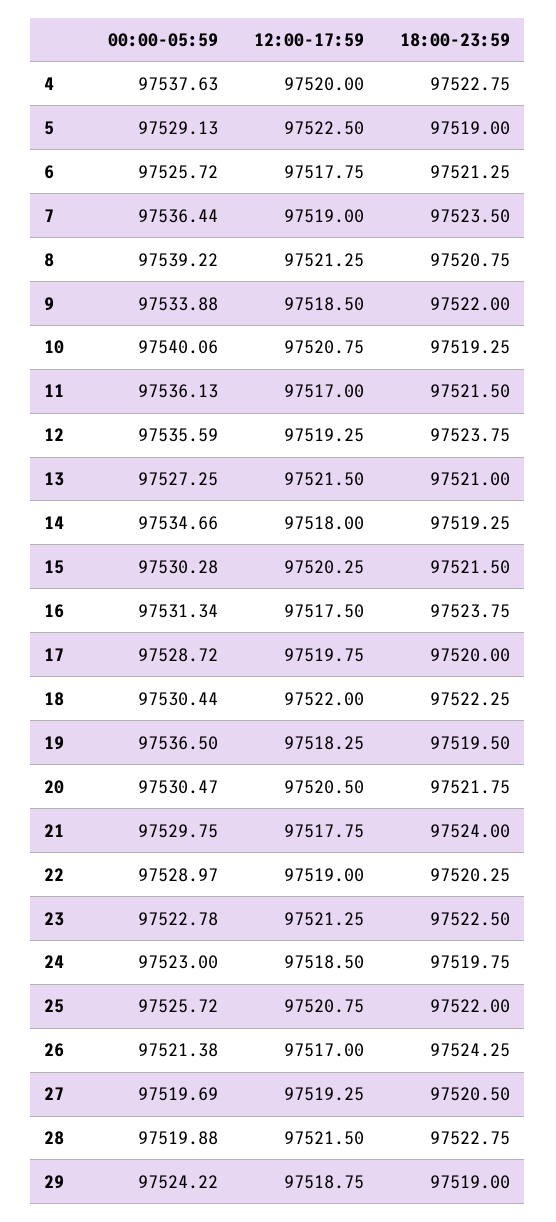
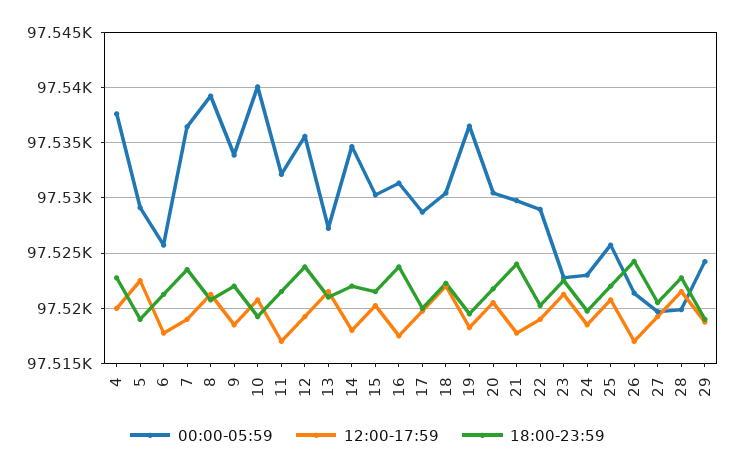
  {
    "00:00-05:59": {
      "4": 97537.63,
      "5": 97529.13,
      "6": 97525.72,
      "7": 97536.44,
      "8": 97539.22,
      "9": 97533.88,
      "10": 97540.06,
-     "11": 97536.13,
+     "11": 97532,
      "12": 97535.59,
      "13": 97527.25,
      "14": 97534.66,
      "15": 97530.28,
      "16": 97531.34,
      "17": 97528.72,
      "18": 97530.44,
      "19": 97536.5,
      "20": 97530.47,
      "21": 97529.75,
      "22": 97528.97,
      "23": 97522.78,
      "24": 97523,
      "25": 97525.72,
      "26": 97521.38,
      "27": 97519.69,
      "28": 97519.88,
      "29": 97524.22
    },
    "12:00-17:59": {
      "4": 97520,
      "5": 97522.5,
      "6": 97517.75,
      "7": 97519,
      "8": 97521.25,
      "9": 97518.5,
      "10": 97520.75,
      "11": 97517,
      "12": 97519.25,
      "13": 97521.5,
      "14": 97518,
      "15": 97520.25,
      "16": 97517.5,
      "17": 97519.75,
      "18": 97522,
      "19": 97518.25,
      "20": 97520.5,
      "21": 97517.75,
      "22": 97519,
      "23": 97521.25,
      "24": 97518.5,
      "25": 97520.75,
      "26": 97517,
      "27": 97519.25,
      "28": 97521.5,
      "29": 97518.75
    },
    "18:00-23:59": {
      "4": 97522.75,
      "5": 97519,
      "6": 97521.25,
      "7": 97523.5,
      "8": 97520.75,
      "9": 97522,
      "10": 97519.25,
      "11": 97521.5,
      "12": 97523.75,
      "13": 97521,
-     "14": 97519.25,
+     "14": 97522,
      "15": 97521.5,
      "16": 97523.75,
      "17": 97520,
      "18": 97522.25,
      "19": 97519.5,
      "20": 97521.75,
      "21": 97524,
      "22": 97520.25,
      "23": 97522.5,
      "24": 97519.75,
      "25": 97522,
      "26": 97524.25,
      "27": 97520.5,
      "28": 97522.75,
      "29": 97519
    }
  }

